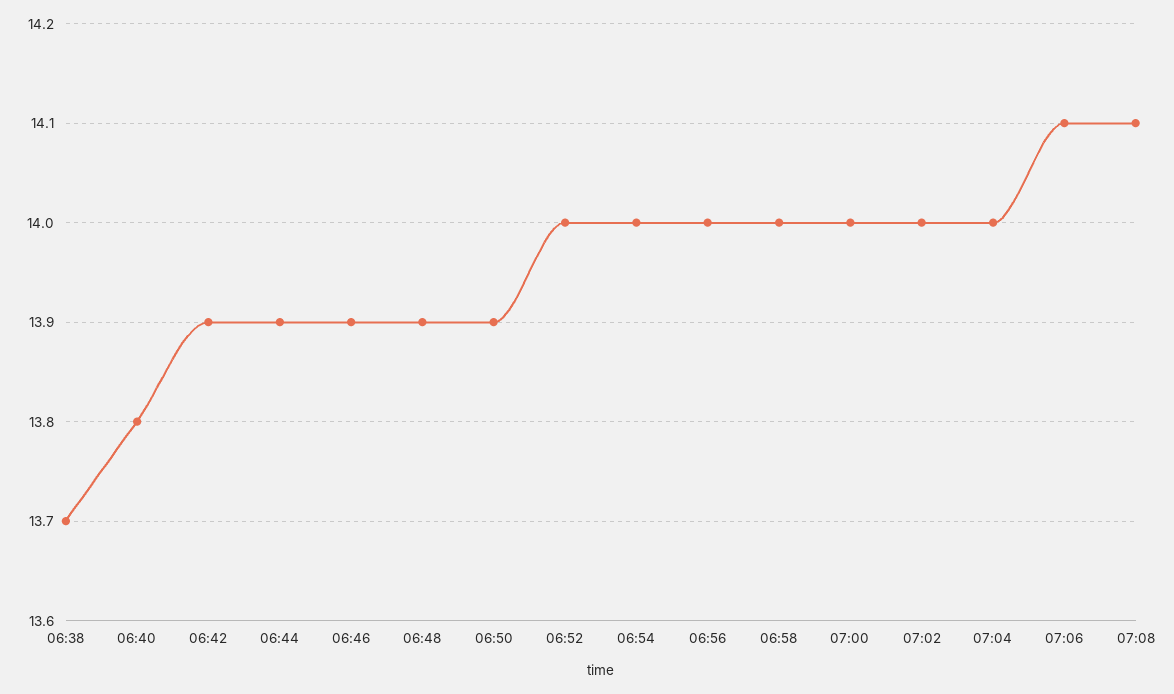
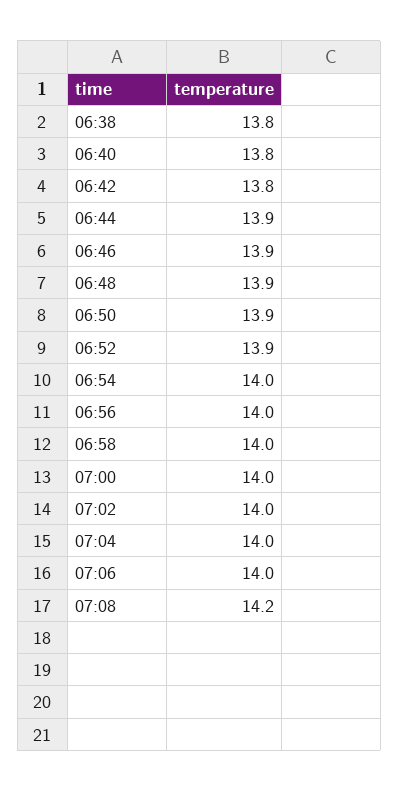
  {
-   "06:38": 13.7,
+   "06:38": 13.8,
    "06:40": 13.8,
-   "06:42": 13.9,
+   "06:42": 13.8,
    "06:44": 13.9,
    "06:46": 13.9,
    "06:48": 13.9,
    "06:50": 13.9,
-   "06:52": 14,
+   "06:52": 13.9,
    "06:54": 14,
    "06:56": 14,
    "06:58": 14,
    "07:00": 14,
    "07:02": 14,
    "07:04": 14,
-   "07:06": 14.1,
+   "07:06": 14,
-   "07:08": 14.1
+   "07:08": 14.2
  }

